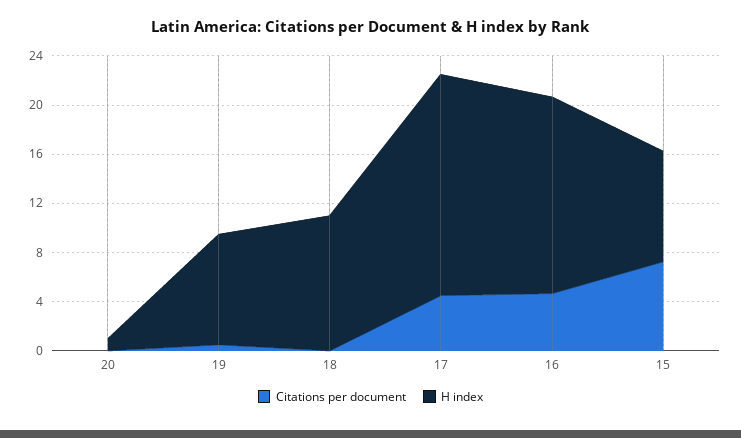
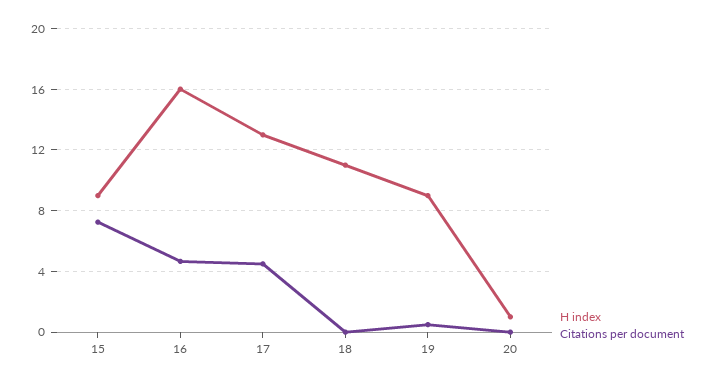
  {
    "Citations per document": {
      "20": 0,
      "19": 0.5,
      "18": 0,
      "17": 4.5,
      "16": 4.5,
      "15": 7.5
    },
    "H index": {
      "20": 1,
      "19": 9,
      "18": 11,
-     "17": 18,
+     "17": 13,
      "16": 16,
      "15": 9
    }
  }

